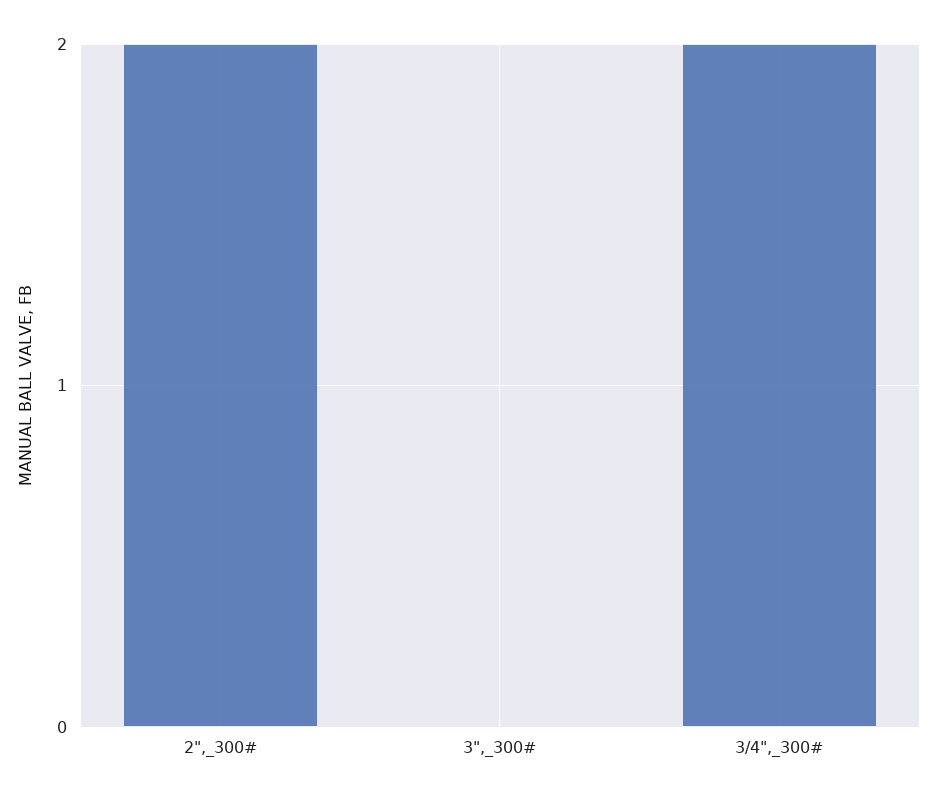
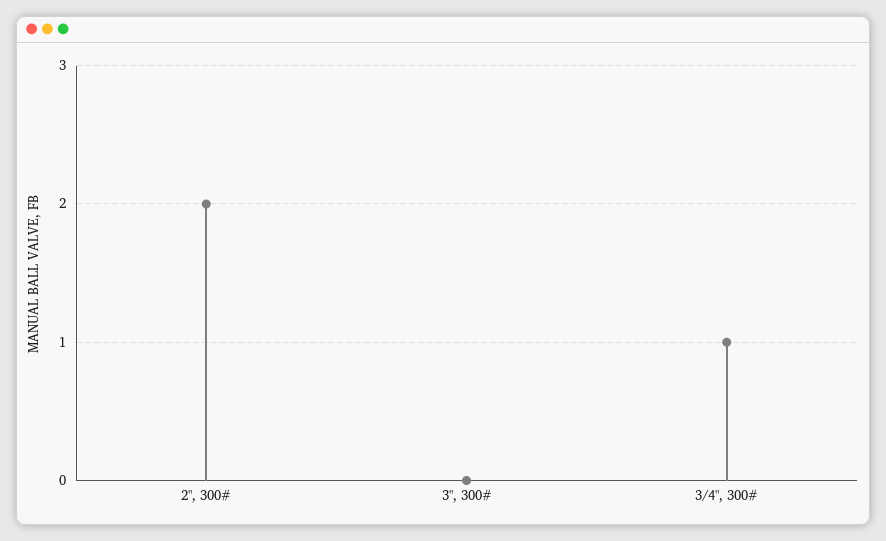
  {
    "2\",_300#": 2,
    "3\",_300#": 0,
-   "3/4\",_300#": 2
+   "3/4\",_300#": 1
  }

